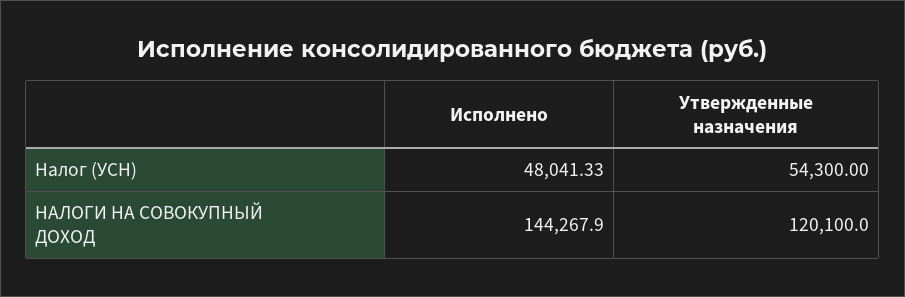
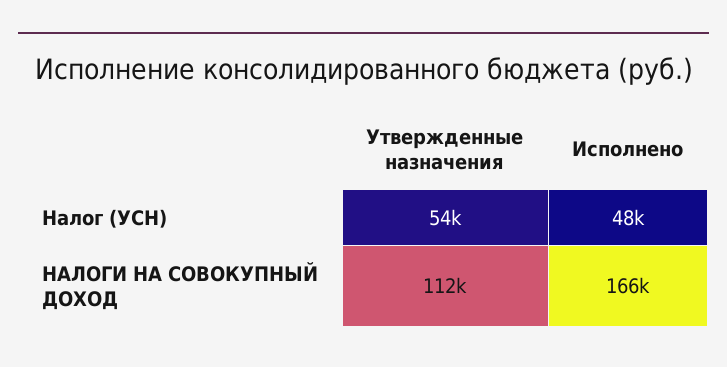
  {
    "Исполнено": {
      "Налог (УСН)": 48041.33,
-     "НАЛОГИ НА СОВОКУПНЫЙ ДОХОД": 144267.9
+     "НАЛОГИ НА СОВОКУПНЫЙ ДОХОД": 166000
    },
    "Утвержденные назначения": {
      "Налог (УСН)": 54300,
-     "НАЛОГИ НА СОВОКУПНЫЙ ДОХОД": 120100
+     "НАЛОГИ НА СОВОКУПНЫЙ ДОХОД": 112000
    }
  }

